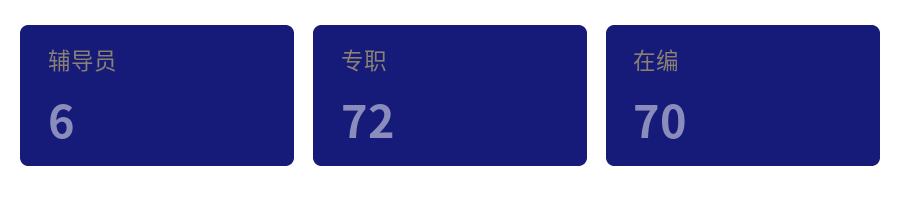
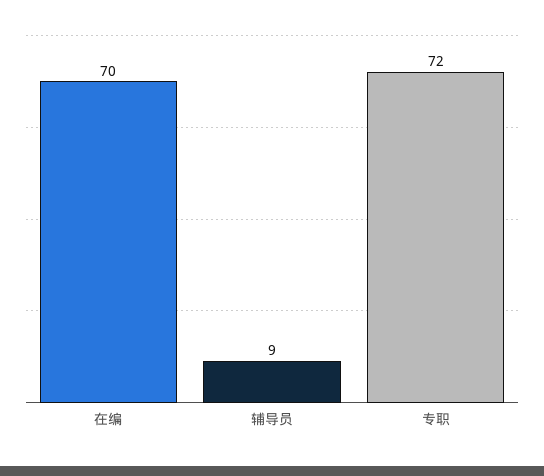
  {
-   "辅导员": 6,
+   "辅导员": 9,
    "专职": 72,
    "在编": 70
  }

